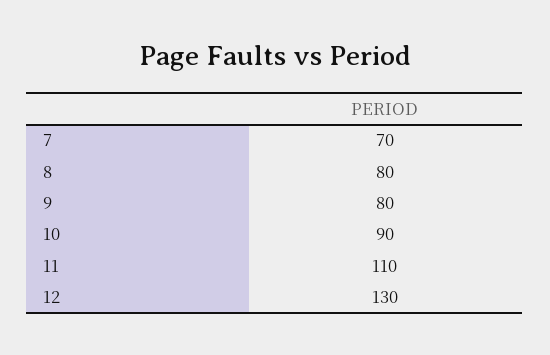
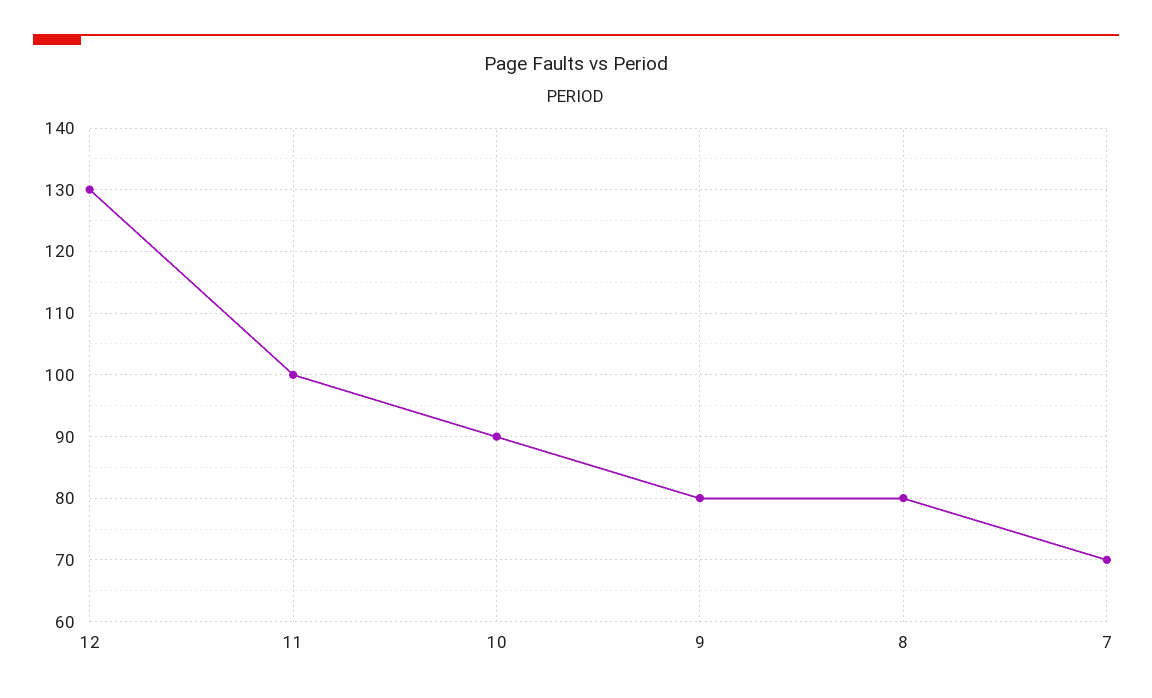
  {
    "7": 70,
    "8": 80,
    "9": 80,
    "10": 90,
-   "11": 110,
+   "11": 100,
    "12": 130
  }

